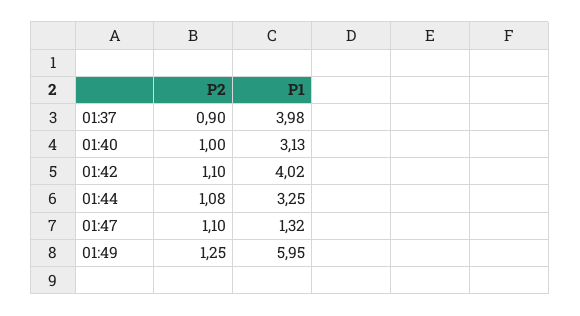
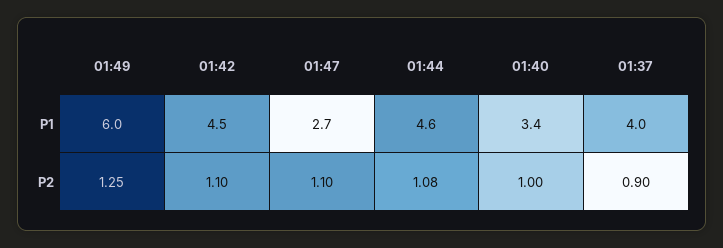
  {
    "P2": {
      "01:37": 0.9,
      "01:40": 1,
      "01:42": 1.1,
      "01:44": 1.08,
      "01:47": 1.1,
      "01:49": 1.25
    },
    "P1": {
      "01:37": 3.98,
-     "01:40": 3.13,
+     "01:40": 3.4,
-     "01:42": 4.02,
+     "01:42": 4.5,
-     "01:44": 3.25,
+     "01:44": 4.6,
-     "01:47": 1.32,
+     "01:47": 2.7,
      "01:49": 5.95
    }
  }

